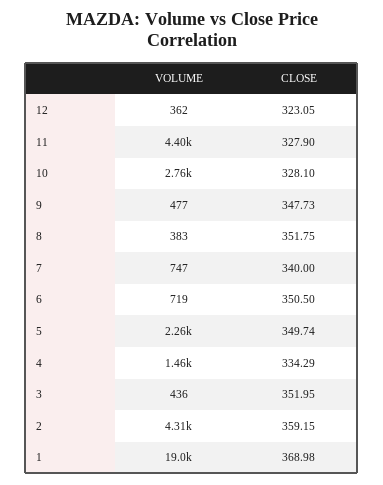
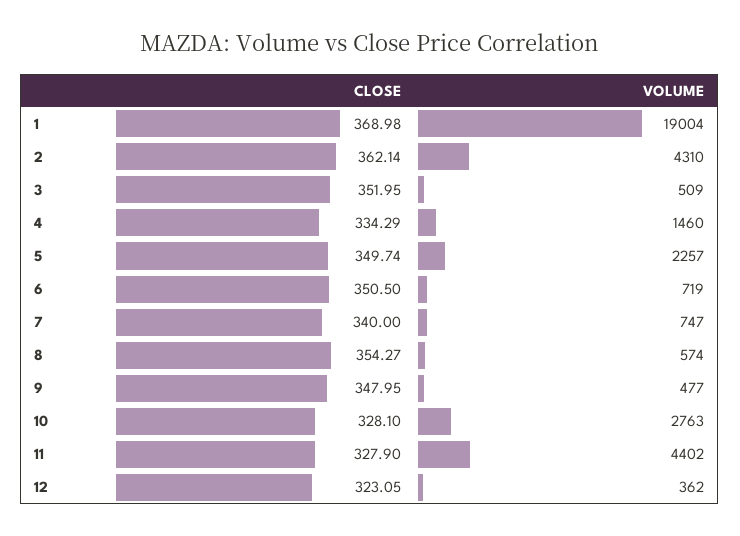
  {
    "VOLUME": {
      "12": 362,
      "11": 4402,
      "10": 2763,
      "9": 477,
-     "8": 383,
+     "8": 574,
      "7": 747,
      "6": 719,
      "5": 2257,
      "4": 1460,
-     "3": 436,
+     "3": 509,
      "2": 4310,
      "1": 19004
    },
    "CLOSE": {
      "12": 323.05,
      "11": 327.9,
      "10": 328.1,
-     "9": 347.73,
+     "9": 347.95,
-     "8": 351.75,
+     "8": 354.27,
      "7": 340,
      "6": 350.5,
      "5": 349.74,
      "4": 334.29,
      "3": 351.95,
-     "2": 359.15,
+     "2": 362.14,
      "1": 368.98
    }
  }

